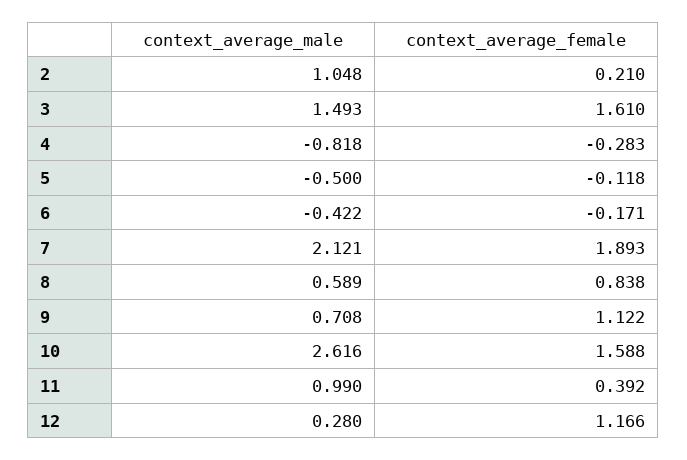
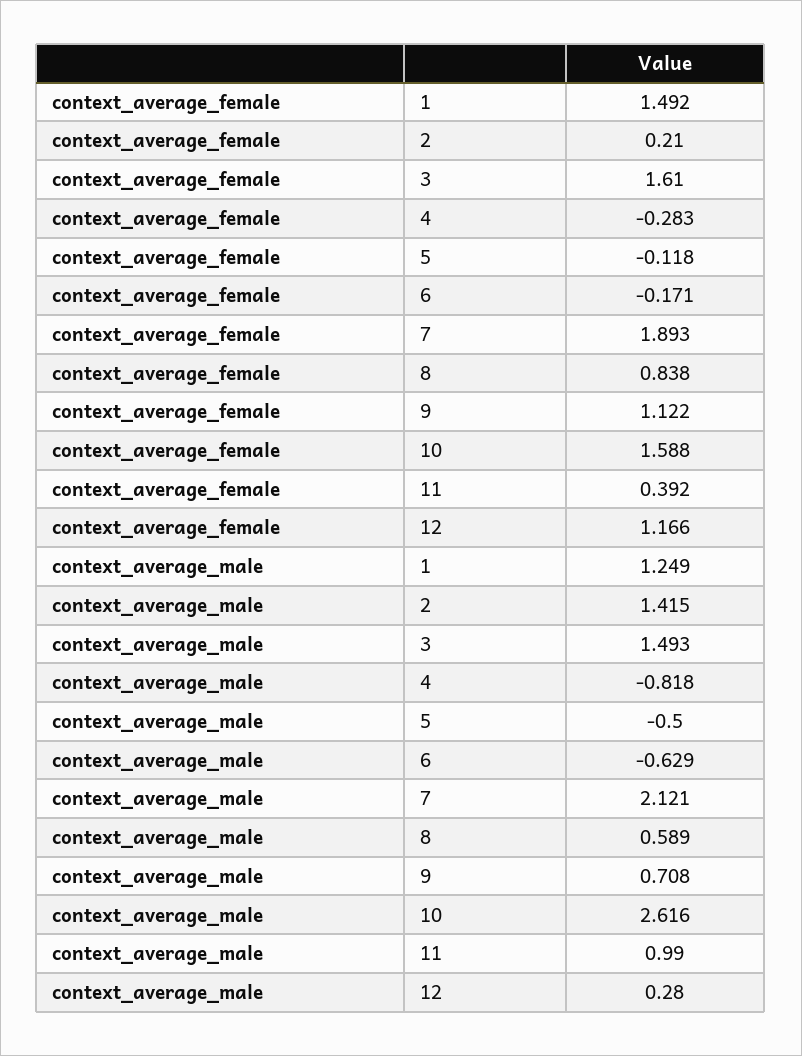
  {
    "context_average_male": {
-     "2": 1.048,
+     "2": 1.415,
      "3": 1.493,
      "4": -0.818,
      "5": -0.5,
-     "6": -0.422,
+     "6": -0.629,
      "7": 2.121,
      "8": 0.589,
      "9": 0.708,
      "10": 2.616,
      "11": 0.99,
-     "12": 0.28
+     "12": 0.28,
+     "1": 1.249
    },
    "context_average_female": {
      "2": 0.21,
      "3": 1.61,
      "4": -0.283,
      "5": -0.118,
      "6": -0.171,
      "7": 1.893,
      "8": 0.838,
      "9": 1.122,
      "10": 1.588,
      "11": 0.392,
-     "12": 1.166
+     "12": 1.166,
+     "1": 1.492
    }
  }

